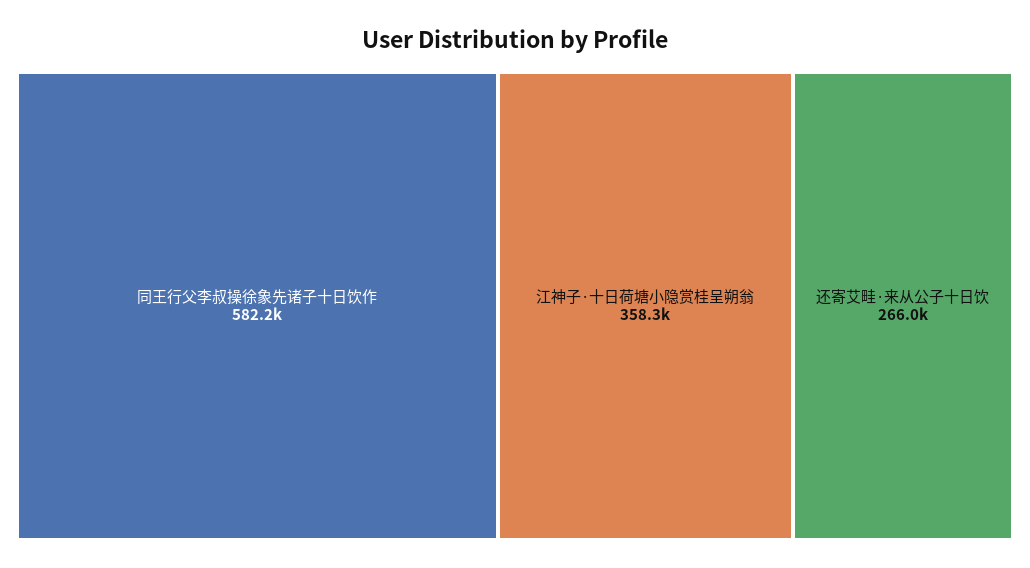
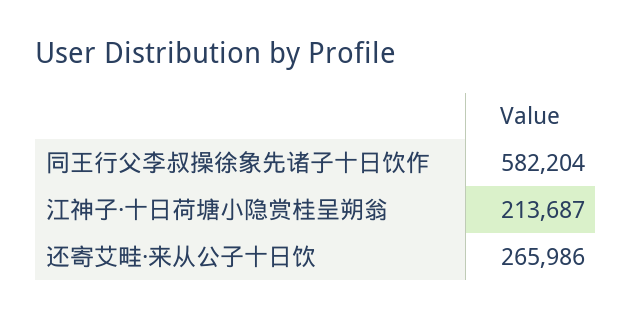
  {
    "同王行父李叔操徐象先诸子十日饮作": 582204,
-   "江神子·十日荷塘小隐赏桂呈朔翁": 358300,
+   "江神子·十日荷塘小隐赏桂呈朔翁": 213687,
    "还寄艾畦·来从公子十日饮": 265986
  }

